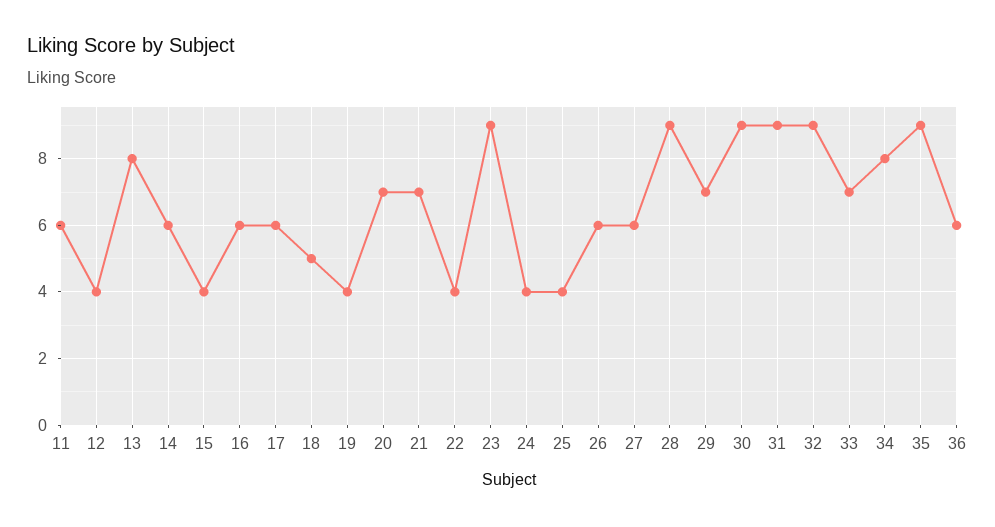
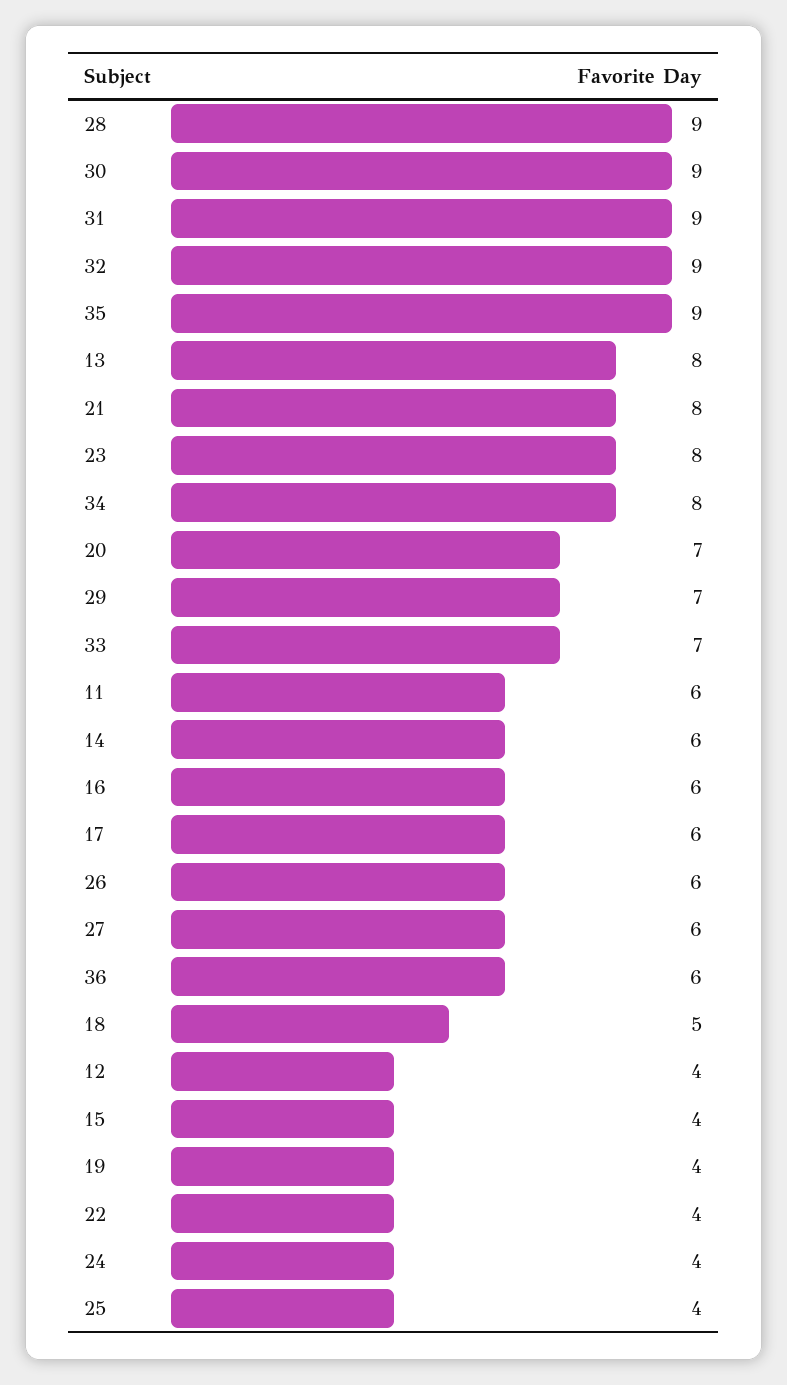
  {
    "11": 6,
    "12": 4,
    "13": 8,
    "14": 6,
    "15": 4,
    "16": 6,
    "17": 6,
    "18": 5,
    "19": 4,
    "20": 7,
-   "21": 7,
+   "21": 8,
    "22": 4,
-   "23": 9,
+   "23": 8,
    "24": 4,
    "25": 4,
    "26": 6,
    "27": 6,
    "28": 9,
    "29": 7,
    "30": 9,
    "31": 9,
    "32": 9,
    "33": 7,
    "34": 8,
    "35": 9,
    "36": 6
  }

